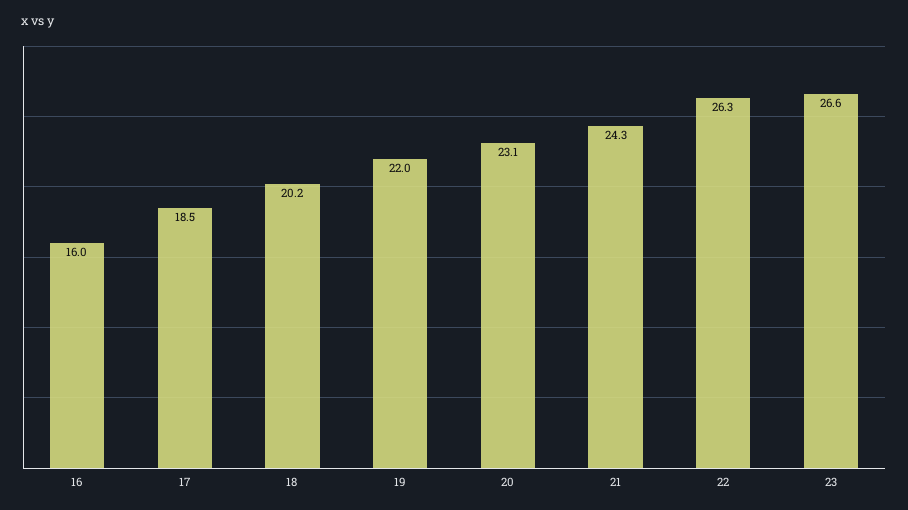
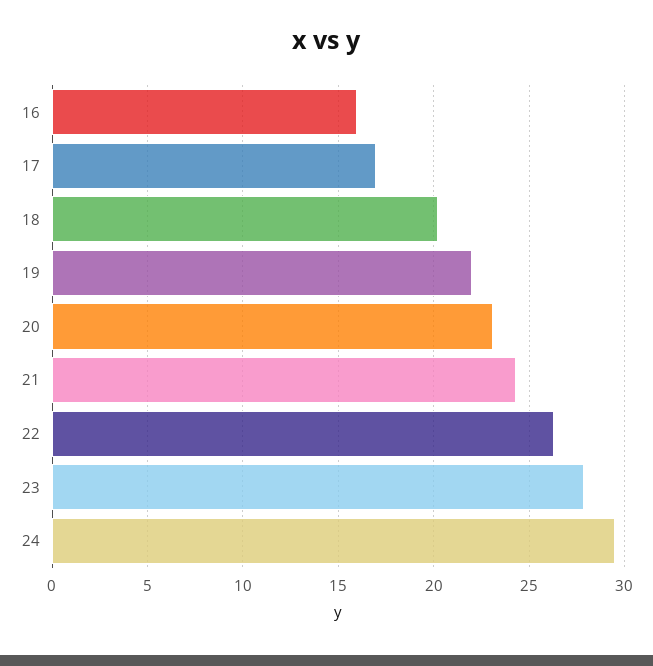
  {
    "16": 16,
-   "17": 18.5,
+   "17": 17,
    "18": 20.2,
    "19": 22,
    "20": 23.1,
    "21": 24.3,
    "22": 26.3,
-   "23": 26.6
+   "23": 28,
+   "24": 29.5
  }

